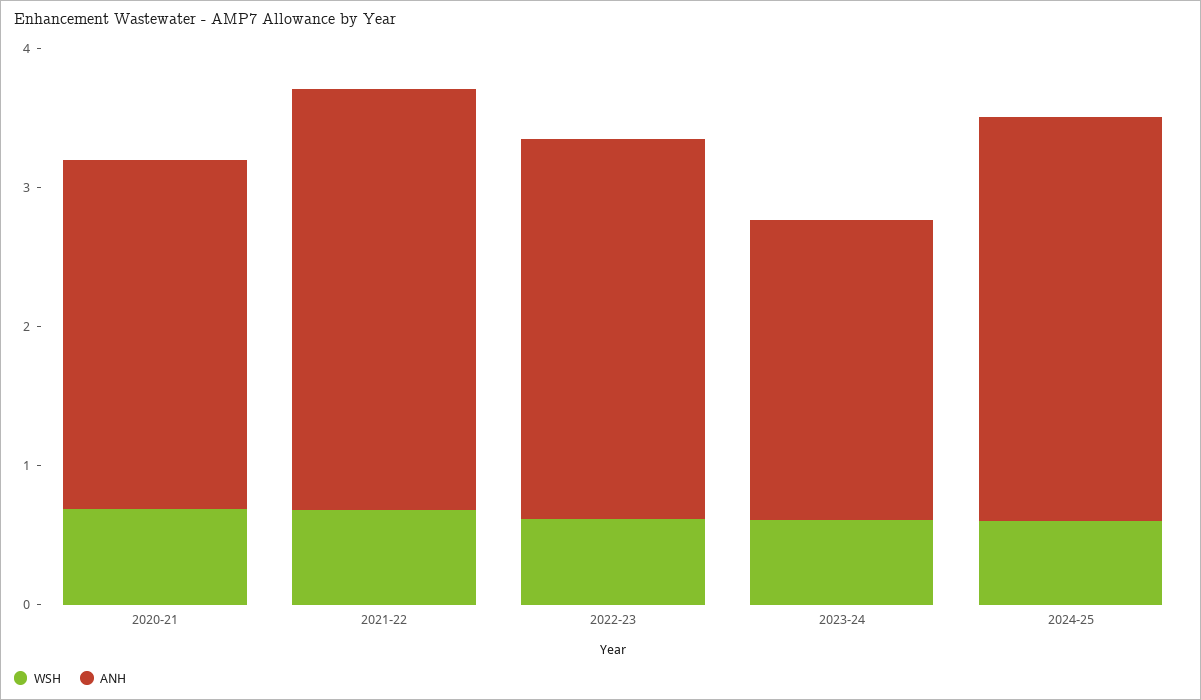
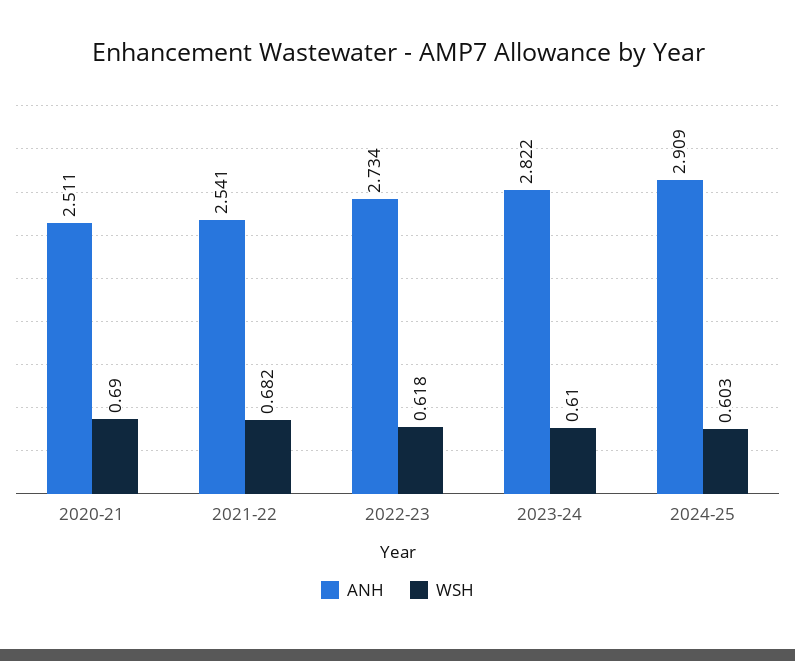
  {
    "WSH": {
      "2020-21": 0.69,
      "2021-22": 0.682,
      "2022-23": 0.618,
      "2023-24": 0.61,
      "2024-25": 0.603
    },
    "ANH": {
      "2020-21": 2.511,
-     "2021-22": 3,
+     "2021-22": 2.541,
      "2022-23": 2.734,
-     "2023-24": 2.2,
+     "2023-24": 2.822,
      "2024-25": 2.909
    }
  }

